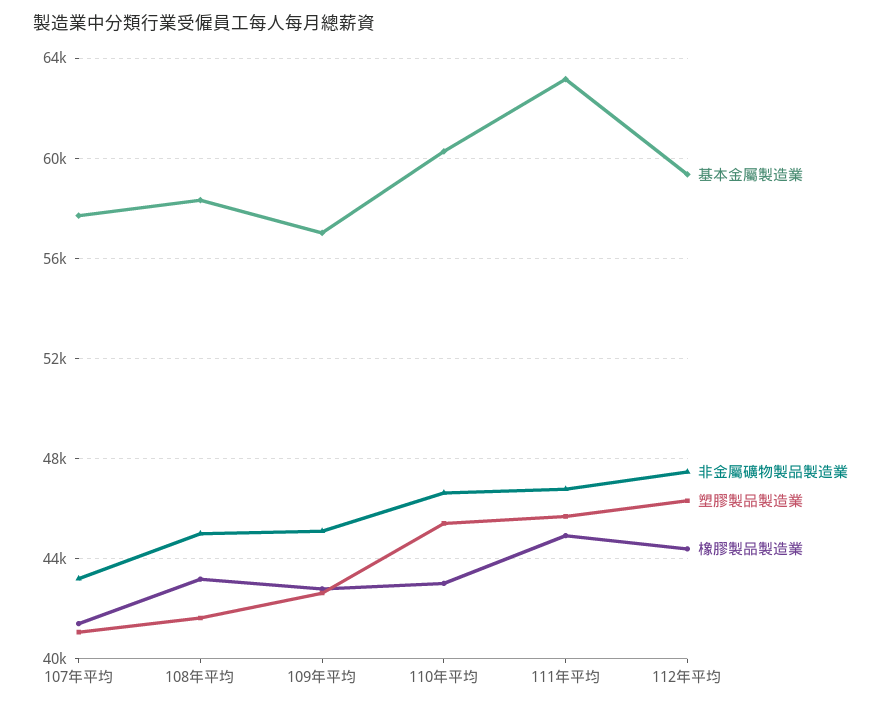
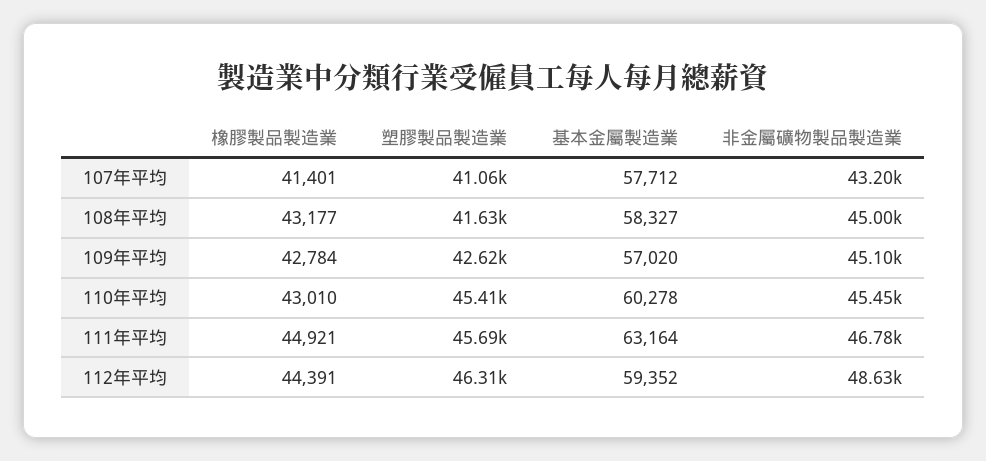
  {
    "基本金屬製造業": {
      "107年平均": 57712,
      "108年平均": 58327,
      "109年平均": 57020,
      "110年平均": 60278,
      "111年平均": 63164,
      "112年平均": 59352
    },
    "非金屬礦物製品製造業": {
      "107年平均": 43200,
      "108年平均": 45000,
      "109年平均": 45100,
-     "110年平均": 46500,
+     "110年平均": 45450,
      "111年平均": 46780,
-     "112年平均": 47500
+     "112年平均": 48630
    },
    "塑膠製品製造業": {
      "107年平均": 41060,
      "108年平均": 41630,
      "109年平均": 42620,
      "110年平均": 45410,
      "111年平均": 45690,
      "112年平均": 46310
    },
    "橡膠製品製造業": {
      "107年平均": 41401,
      "108年平均": 43177,
      "109年平均": 42784,
      "110年平均": 43010,
      "111年平均": 44921,
      "112年平均": 44391
    }
  }

